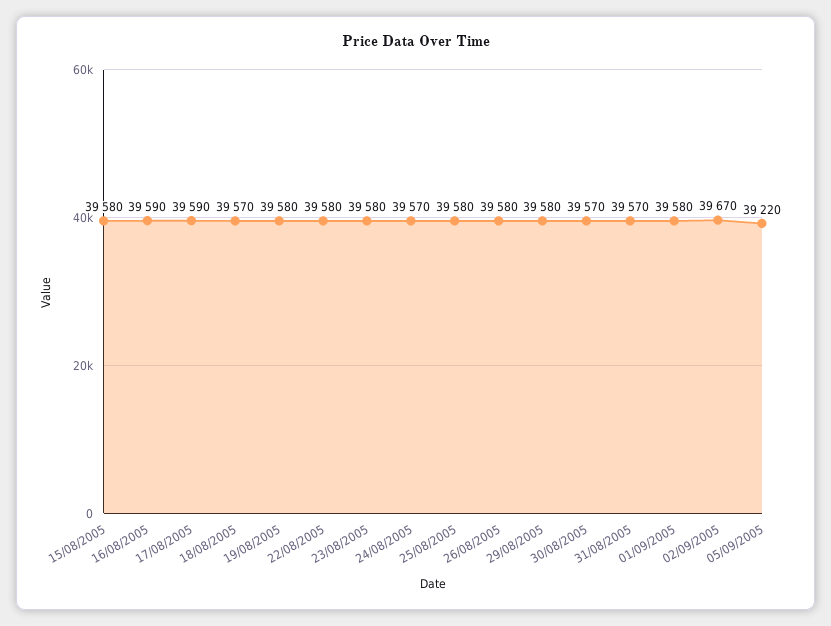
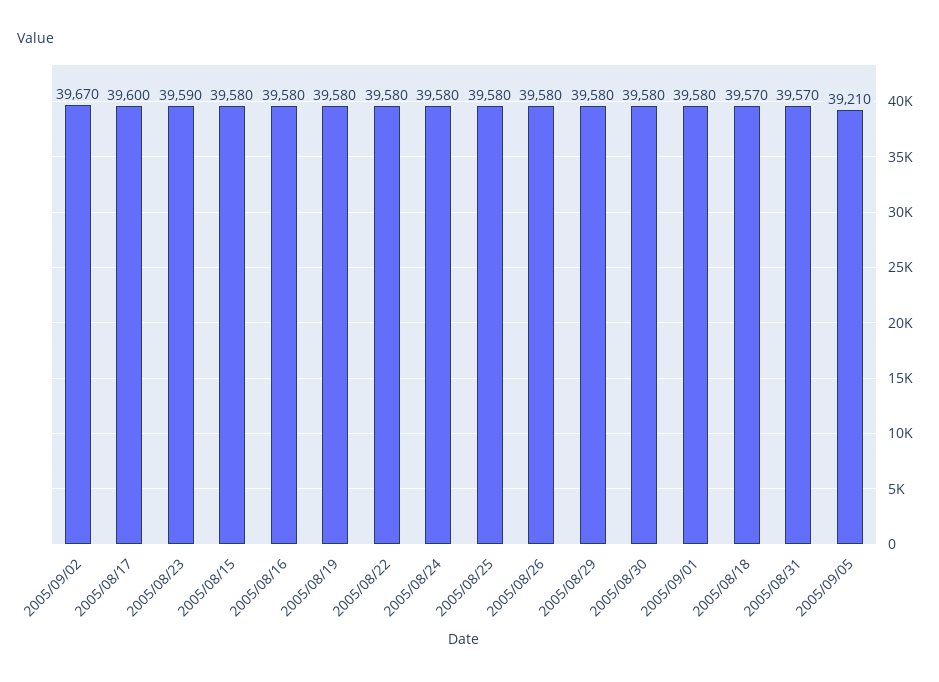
  {
    "15/08/2005": 39580,
-   "16/08/2005": 39590,
+   "16/08/2005": 39580,
-   "17/08/2005": 39590,
+   "17/08/2005": 39600,
    "18/08/2005": 39570,
    "19/08/2005": 39580,
    "22/08/2005": 39580,
-   "23/08/2005": 39580,
+   "23/08/2005": 39590,
-   "24/08/2005": 39570,
+   "24/08/2005": 39580,
    "25/08/2005": 39580,
    "26/08/2005": 39580,
    "29/08/2005": 39580,
-   "30/08/2005": 39570,
+   "30/08/2005": 39580,
    "31/08/2005": 39570,
    "01/09/2005": 39580,
    "02/09/2005": 39670,
-   "05/09/2005": 39220
+   "05/09/2005": 39210
  }

